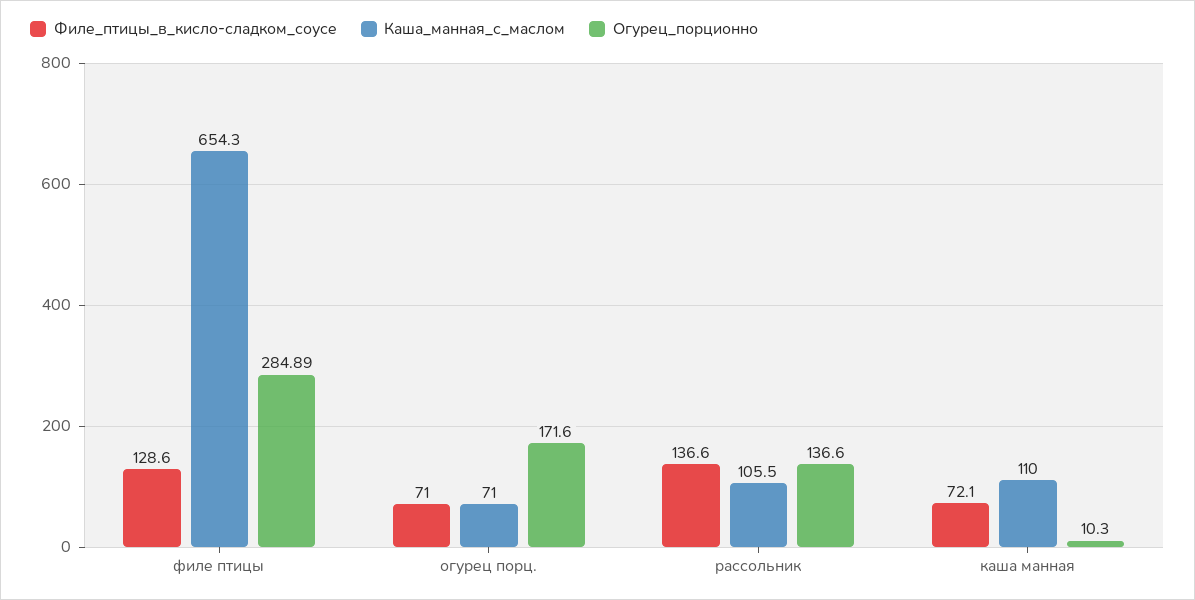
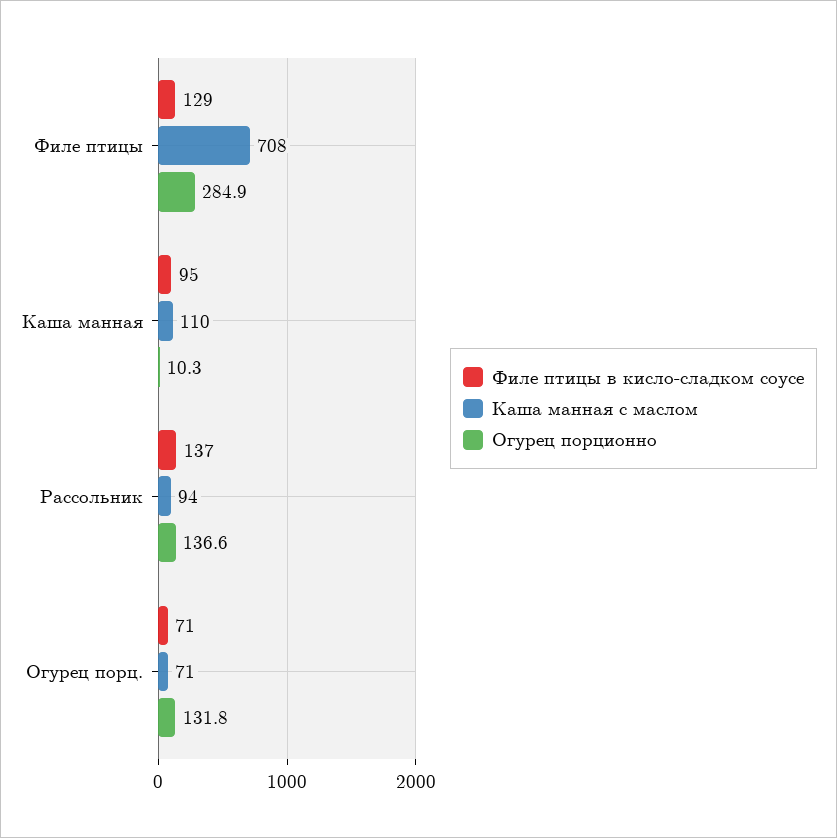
  {
    "Филе_птицы_в_кисло-сладком_соусе": {
      "филе птицы": 128.6,
      "огурец порц.": 71,
      "рассольник": 136.6,
-     "каша манная": 72.1
+     "каша манная": 95
    },
    "Каша_манная_с_маслом": {
-     "филе птицы": 654.3,
+     "филе птицы": 708,
      "огурец порц.": 71,
-     "рассольник": 105.5,
+     "рассольник": 94,
      "каша манная": 110
    },
    "Огурец_порционно": {
      "филе птицы": 284.89,
-     "огурец порц.": 171.6,
+     "огурец порц.": 131.8,
      "рассольник": 136.6,
      "каша манная": 10.3
    }
  }

